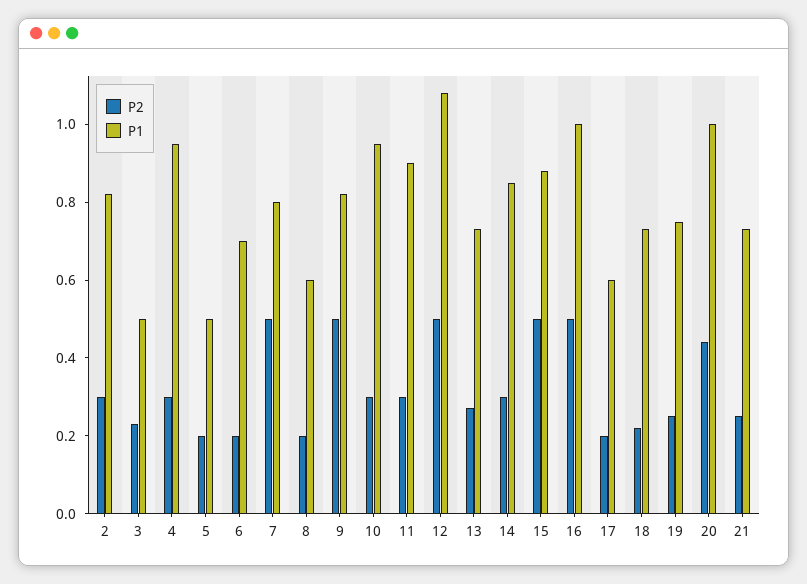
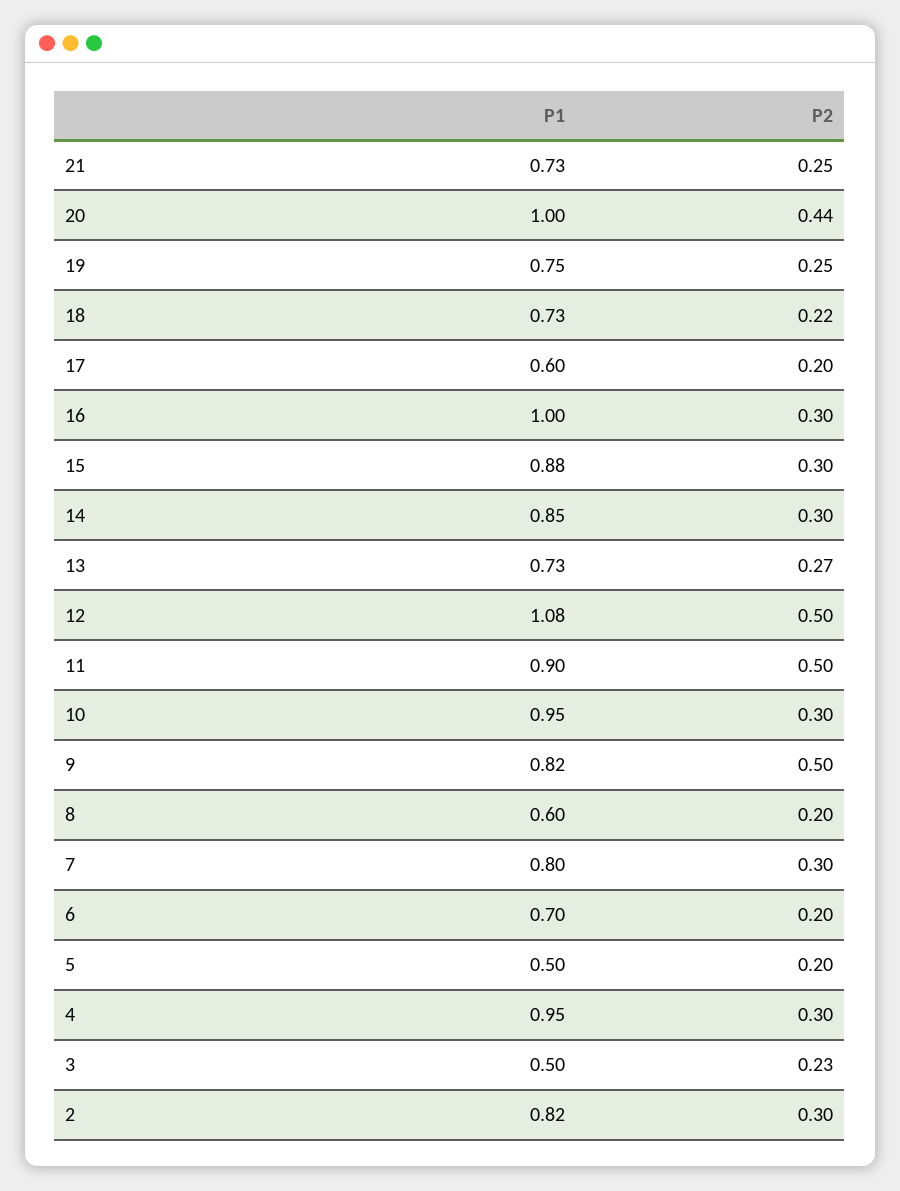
  {
    "P2": {
      "2": 0.3,
      "3": 0.23,
      "4": 0.3,
      "5": 0.2,
      "6": 0.2,
-     "7": 0.5,
+     "7": 0.3,
      "8": 0.2,
      "9": 0.5,
      "10": 0.3,
-     "11": 0.3,
+     "11": 0.5,
      "12": 0.5,
      "13": 0.27,
      "14": 0.3,
-     "15": 0.5,
+     "15": 0.3,
-     "16": 0.5,
+     "16": 0.3,
      "17": 0.2,
      "18": 0.22,
      "19": 0.25,
      "20": 0.44,
      "21": 0.25
    },
    "P1": {
      "2": 0.82,
      "3": 0.5,
      "4": 0.95,
      "5": 0.5,
      "6": 0.7,
      "7": 0.8,
      "8": 0.6,
      "9": 0.82,
      "10": 0.95,
      "11": 0.9,
      "12": 1.08,
      "13": 0.73,
      "14": 0.85,
      "15": 0.88,
      "16": 1,
      "17": 0.6,
      "18": 0.73,
      "19": 0.75,
      "20": 1,
      "21": 0.73
    }
  }

